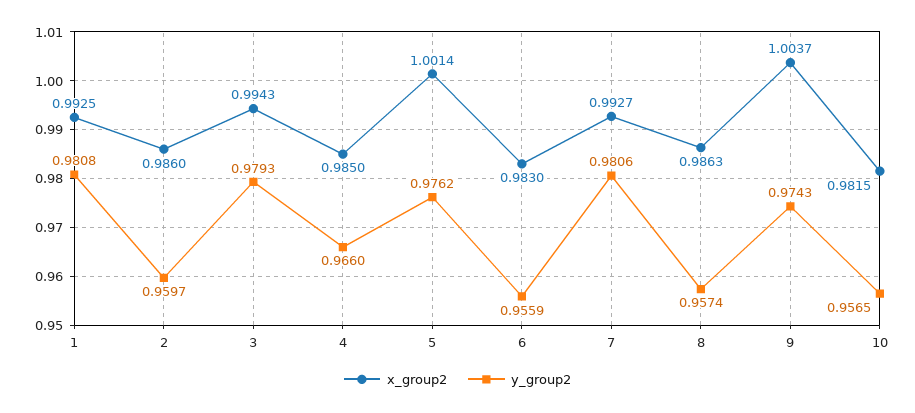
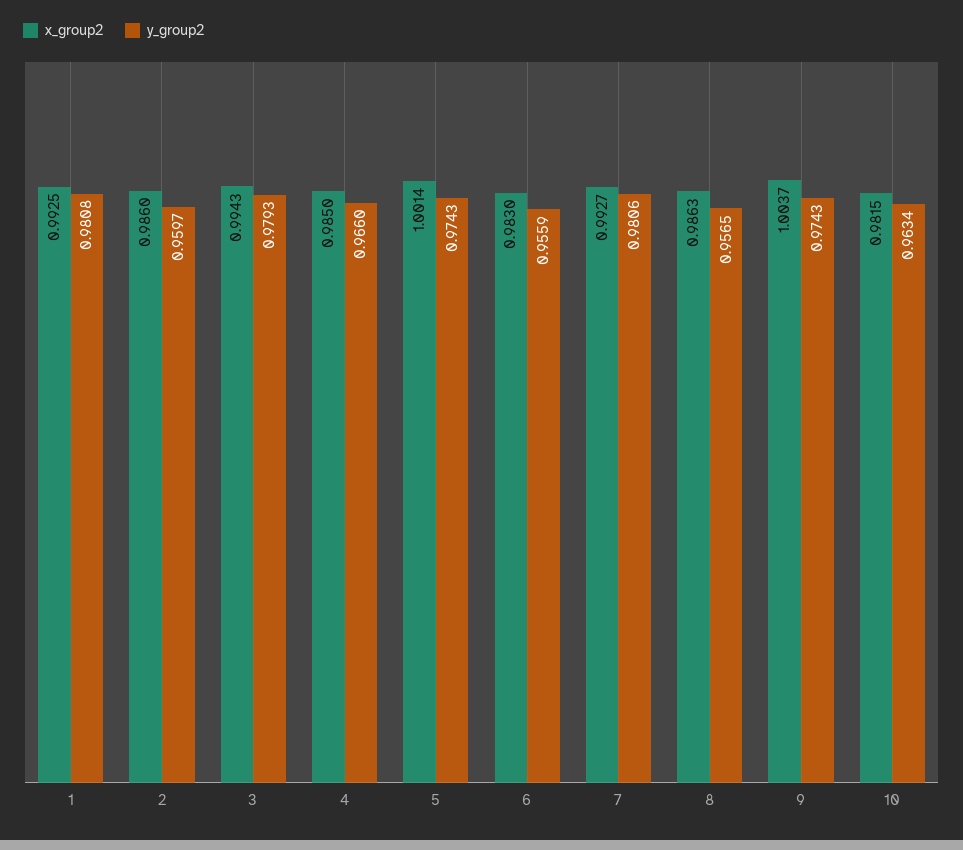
  {
    "x_group2": {
      "1": 0.9925,
      "2": 0.986,
      "3": 0.9943,
      "4": 0.985,
      "5": 1.0014,
      "6": 0.983,
      "7": 0.9927,
      "8": 0.9863,
      "9": 1.0037,
      "10": 0.9815
    },
    "y_group2": {
      "1": 0.9808,
      "2": 0.9597,
      "3": 0.9793,
      "4": 0.966,
-     "5": 0.9762,
+     "5": 0.9743,
      "6": 0.9559,
      "7": 0.9806,
-     "8": 0.9574,
+     "8": 0.9565,
      "9": 0.9743,
-     "10": 0.9565
+     "10": 0.9634
    }
  }

